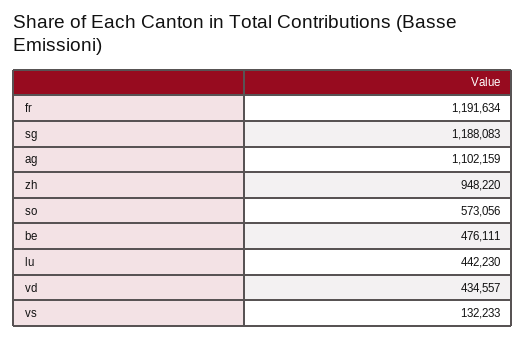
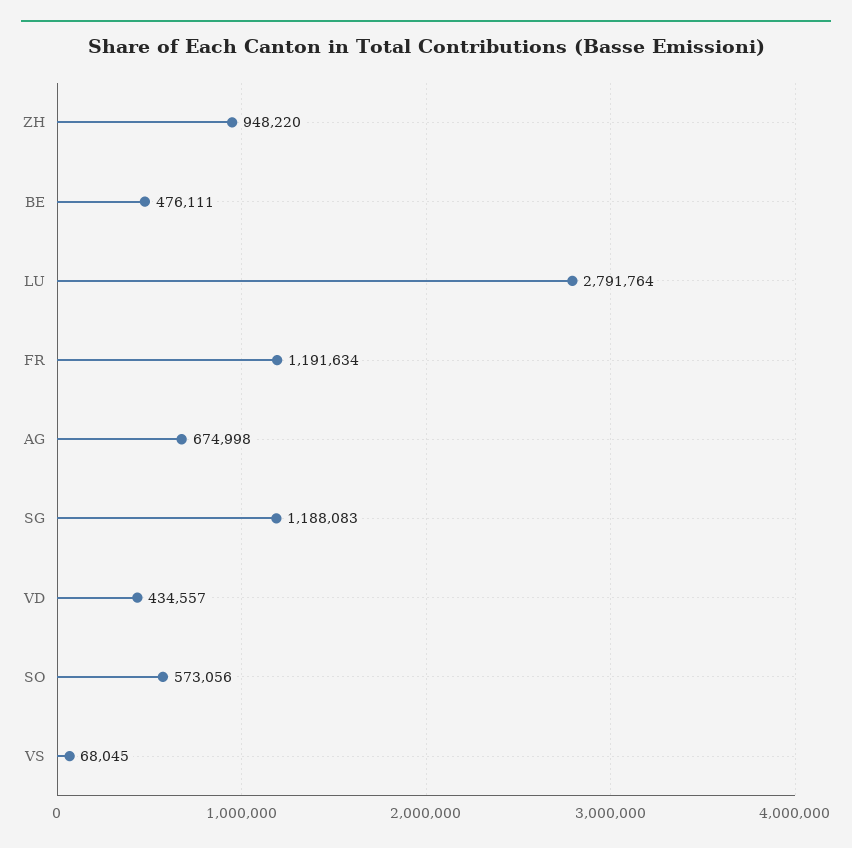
  {
    "fr": 1191634,
    "sg": 1188083,
-   "ag": 1102159,
+   "ag": 674998,
    "zh": 948220,
    "so": 573056,
    "be": 476111,
-   "lu": 442230,
+   "lu": 2791764,
    "vd": 434557,
-   "vs": 132233
+   "vs": 68045
  }

